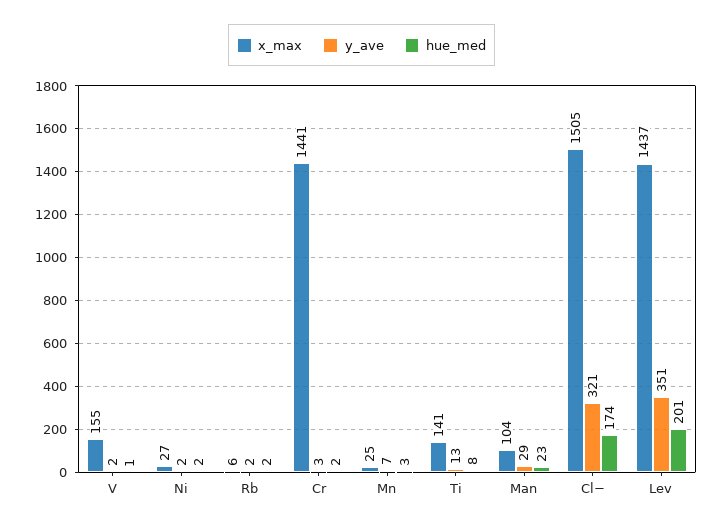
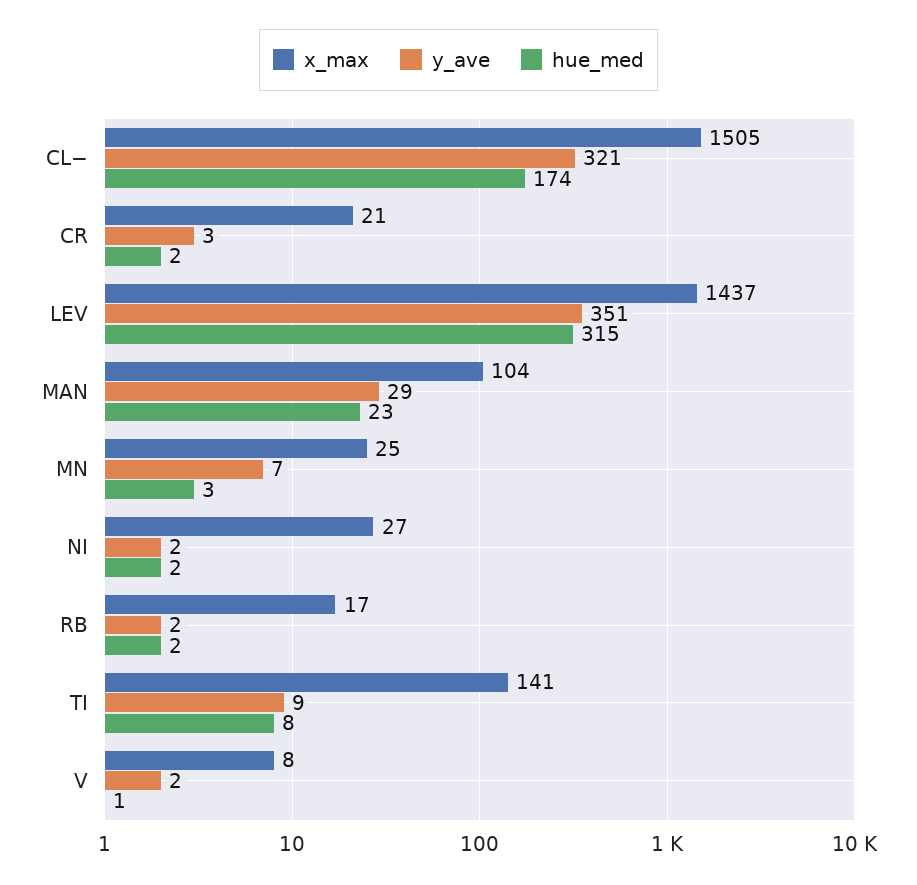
  {
    "x_max": {
-     "V": 155,
+     "V": 8,
      "Ni": 27,
-     "Rb": 6,
+     "Rb": 17,
-     "Cr": 1441,
+     "Cr": 21,
      "Mn": 25,
      "Ti": 141,
      "Man": 104,
      "Cl−": 1505,
      "Lev": 1437
    },
    "y_ave": {
      "V": 2,
      "Ni": 2,
      "Rb": 2,
      "Cr": 3,
      "Mn": 7,
-     "Ti": 13,
+     "Ti": 9,
      "Man": 29,
      "Cl−": 321,
      "Lev": 351
    },
    "hue_med": {
      "V": 1,
      "Ni": 2,
      "Rb": 2,
      "Cr": 2,
      "Mn": 3,
      "Ti": 8,
      "Man": 23,
      "Cl−": 174,
-     "Lev": 201
+     "Lev": 315
    }
  }

